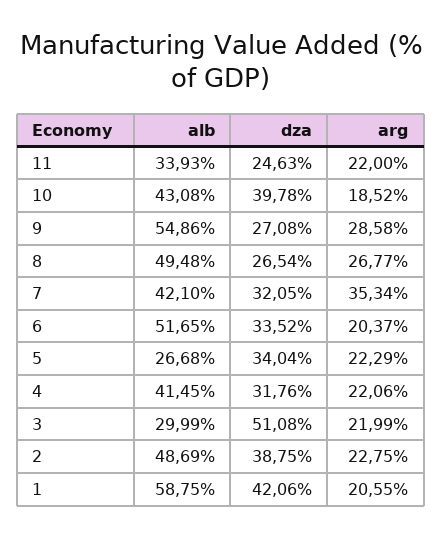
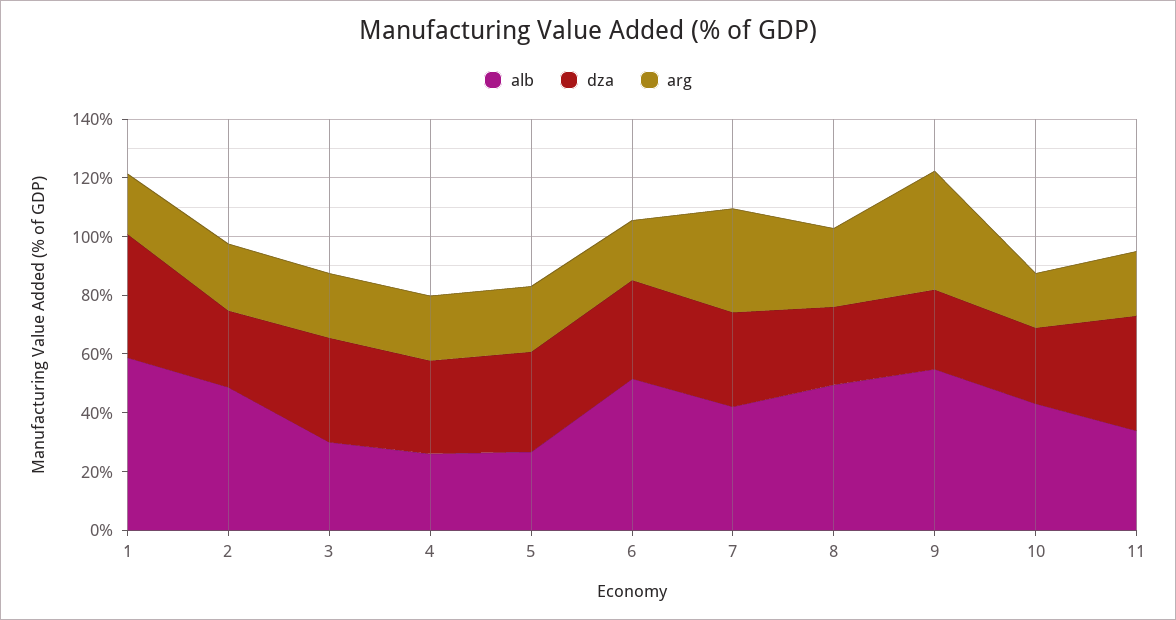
  {
    "alb": {
      "11": 33.93,
      "10": 43.08,
      "9": 54.86,
      "8": 49.48,
      "7": 42.1,
      "6": 51.65,
      "5": 26.68,
-     "4": 41.45,
+     "4": 25,
      "3": 29.99,
      "2": 48.69,
      "1": 58.75
    },
    "dza": {
-     "11": 24.63,
+     "11": 40,
-     "10": 39.78,
+     "10": 25,
      "9": 27.08,
      "8": 26.54,
      "7": 32.05,
      "6": 33.52,
      "5": 34.04,
      "4": 31.76,
-     "3": 51.08,
+     "3": 35,
-     "2": 38.75,
+     "2": 25,
      "1": 42.06
    },
    "arg": {
      "11": 22,
      "10": 18.52,
-     "9": 28.58,
+     "9": 40,
      "8": 26.77,
      "7": 35.34,
      "6": 20.37,
      "5": 22.29,
      "4": 22.06,
      "3": 21.99,
      "2": 22.75,
      "1": 20.55
    }
  }

